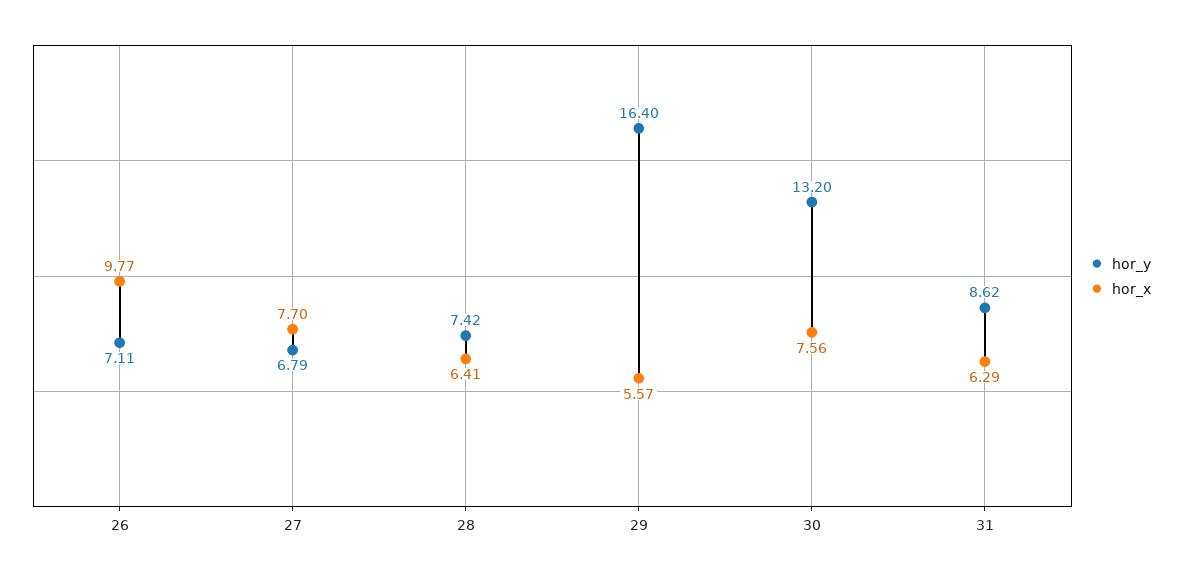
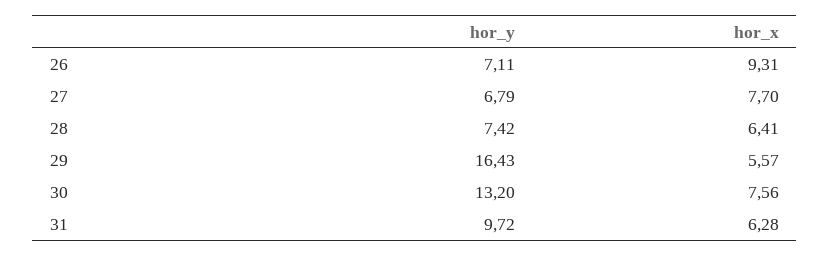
  {
    "hor_y": {
      "26": 7.11,
      "27": 6.79,
      "28": 7.42,
-     "29": 16.4,
+     "29": 16.43,
      "30": 13.2,
-     "31": 8.62
+     "31": 9.72
    },
    "hor_x": {
-     "26": 9.77,
+     "26": 9.31,
      "27": 7.7,
      "28": 6.41,
      "29": 5.57,
      "30": 7.56,
-     "31": 6.29
+     "31": 6.28
    }
  }

